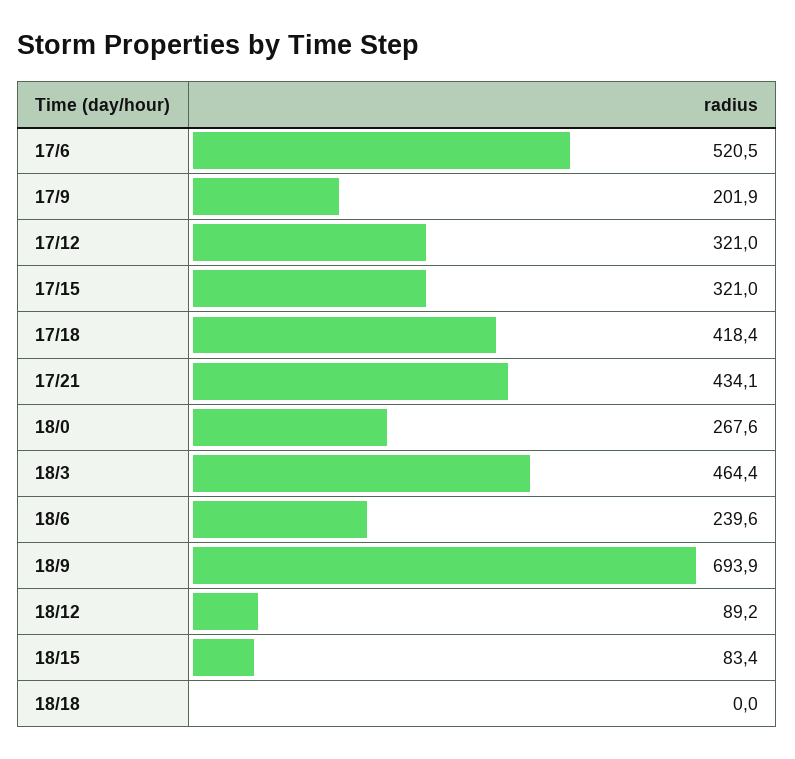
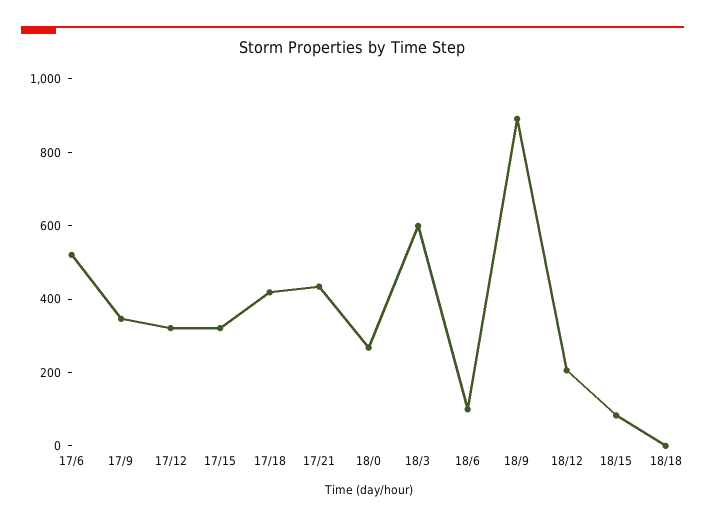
  {
    "17/6": 520.5,
-   "17/9": 201.9,
+   "17/9": 350,
    "17/12": 321,
    "17/15": 321,
    "17/18": 418.4,
    "17/21": 434.1,
    "18/0": 267.6,
-   "18/3": 464.4,
+   "18/3": 600,
-   "18/6": 239.6,
+   "18/6": 100,
-   "18/9": 693.9,
+   "18/9": 900,
-   "18/12": 89.2,
+   "18/12": 200,
    "18/15": 83.4,
    "18/18": 0
  }

